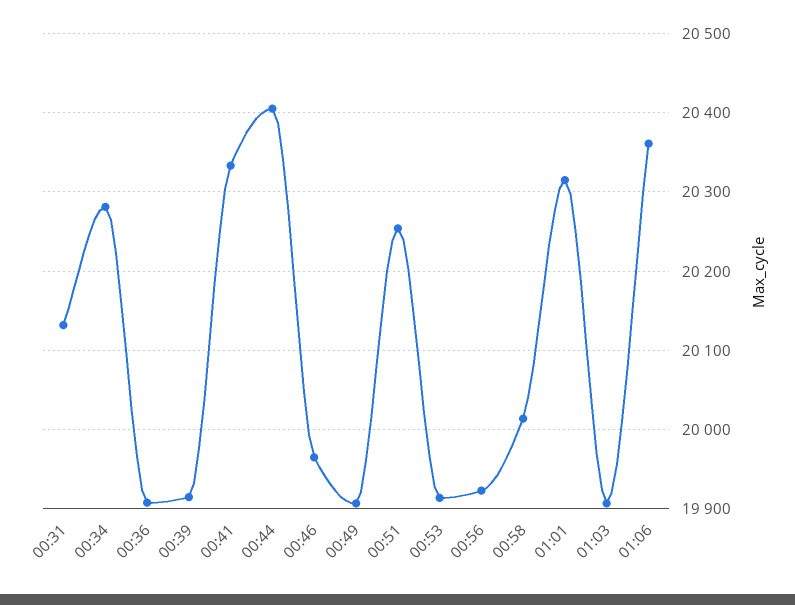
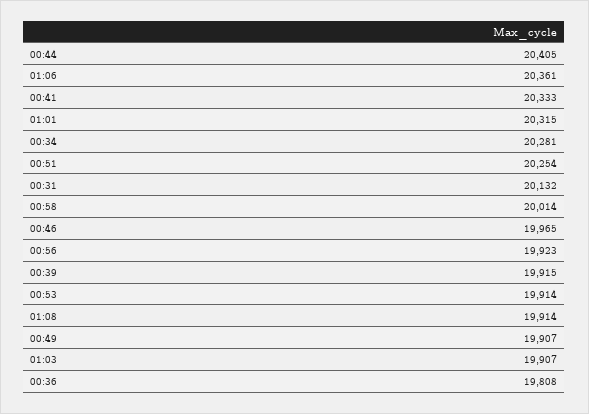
  {
    "00:31": 20132,
    "00:34": 20281,
-   "00:36": 19910,
+   "00:36": 19808,
    "00:39": 19915,
    "00:41": 20333,
    "00:44": 20405,
    "00:46": 19965,
    "00:49": 19907,
    "00:51": 20254,
    "00:53": 19914,
    "00:56": 19923,
    "00:58": 20014,
    "01:01": 20315,
    "01:03": 19907,
-   "01:06": 20361
+   "01:06": 20361,
+   "01:08": 19914
  }

